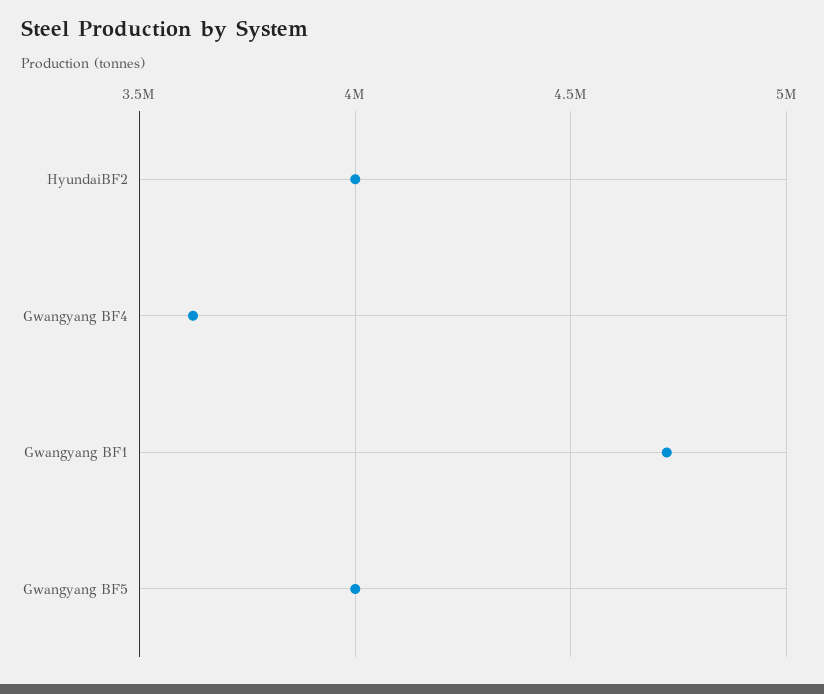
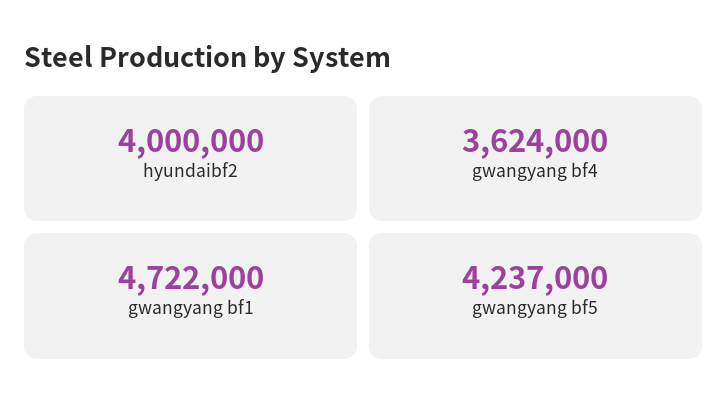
  {
    "HyundaiBF2": 4000000,
    "Gwangyang BF4": 3624000,
    "Gwangyang BF1": 4722000,
-   "Gwangyang BF5": 4000000
+   "Gwangyang BF5": 4237000
  }

